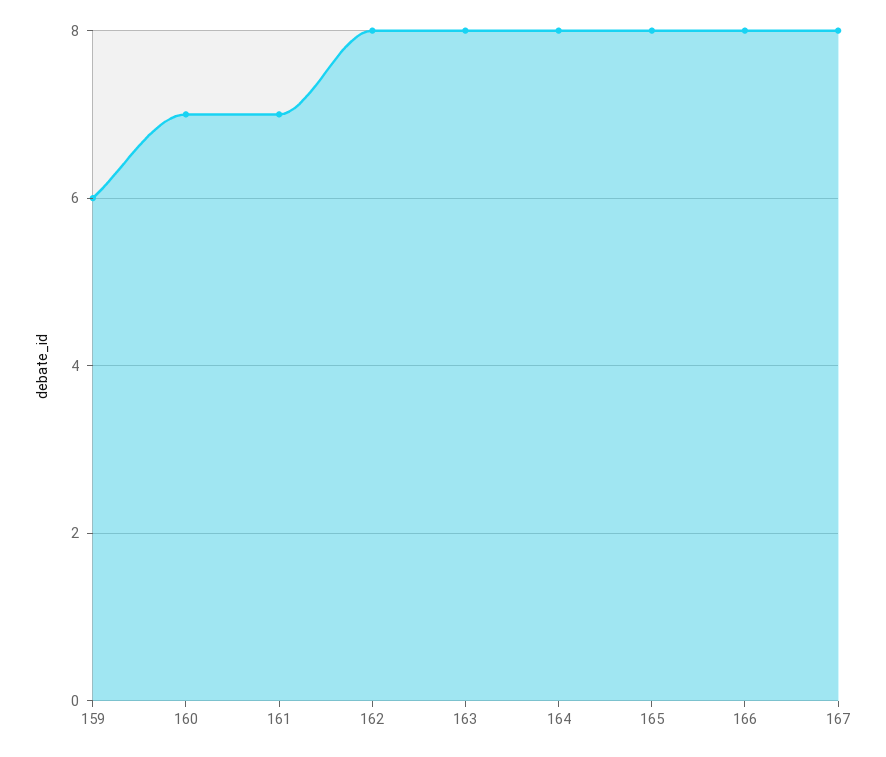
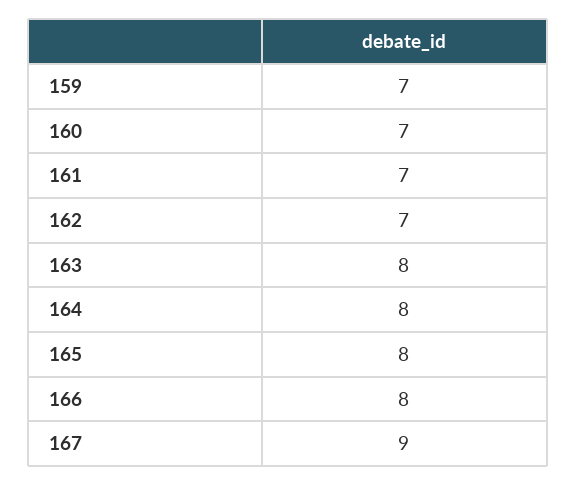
  {
-   "159": 6,
+   "159": 7,
    "160": 7,
    "161": 7,
-   "162": 8,
+   "162": 7,
    "163": 8,
    "164": 8,
    "165": 8,
    "166": 8,
-   "167": 8
+   "167": 9
  }

